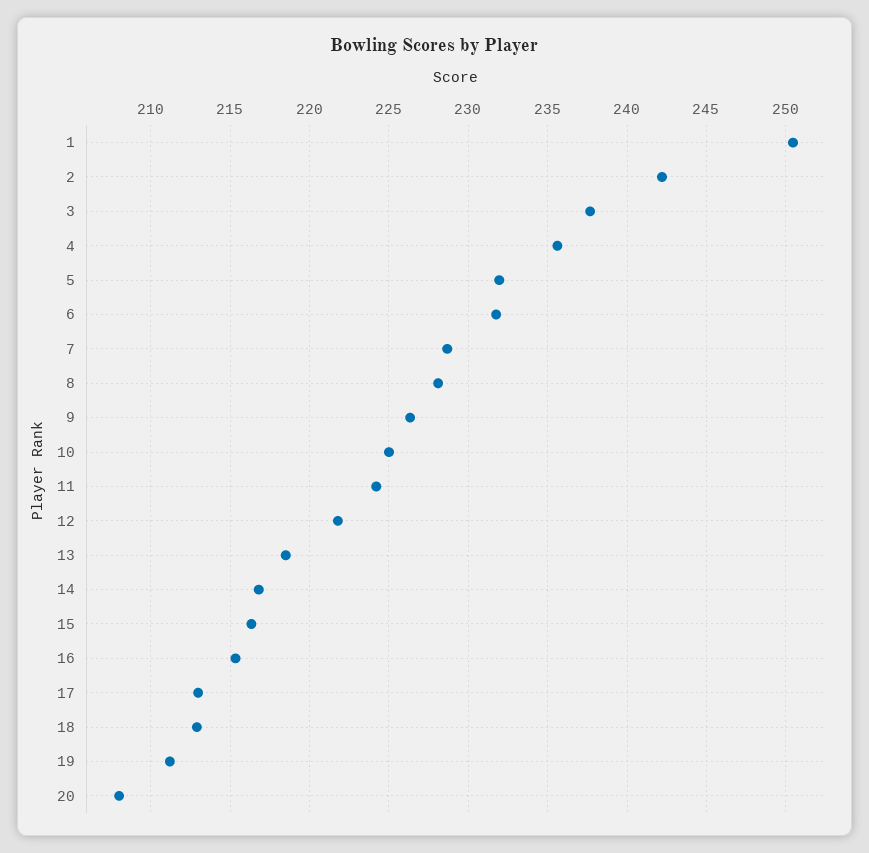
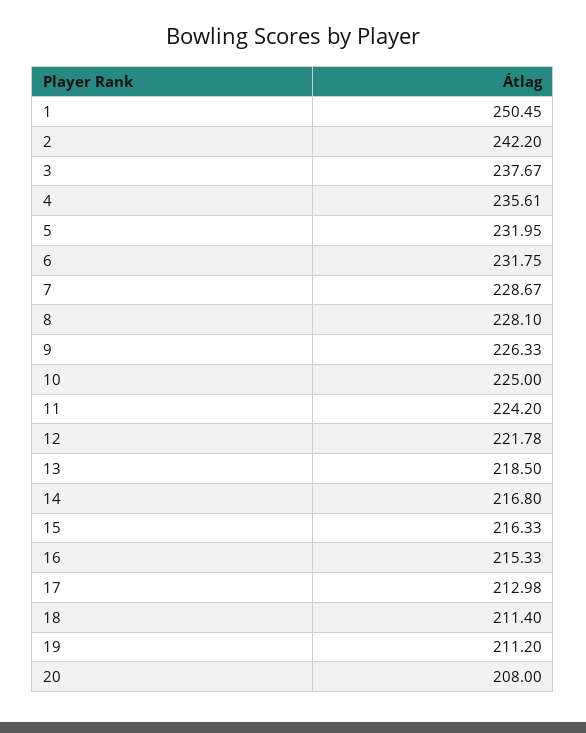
  {
    "1": 250.45,
    "2": 242.2,
    "3": 237.67,
    "4": 235.61,
    "5": 231.95,
    "6": 231.75,
    "7": 228.67,
    "8": 228.1,
    "9": 226.33,
    "10": 225,
    "11": 224.2,
    "12": 221.78,
    "13": 218.5,
    "14": 216.8,
    "15": 216.33,
    "16": 215.33,
    "17": 212.98,
-   "18": 213,
+   "18": 211.4,
    "19": 211.2,
    "20": 208
  }

